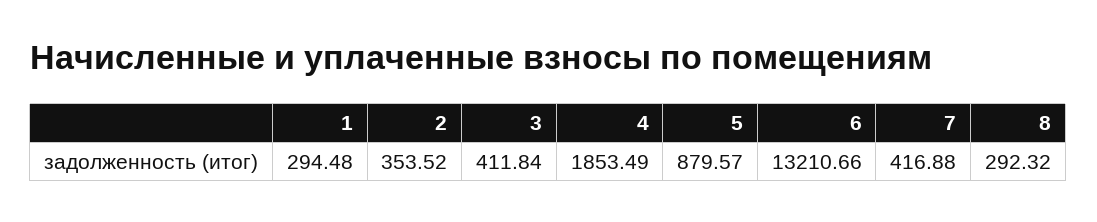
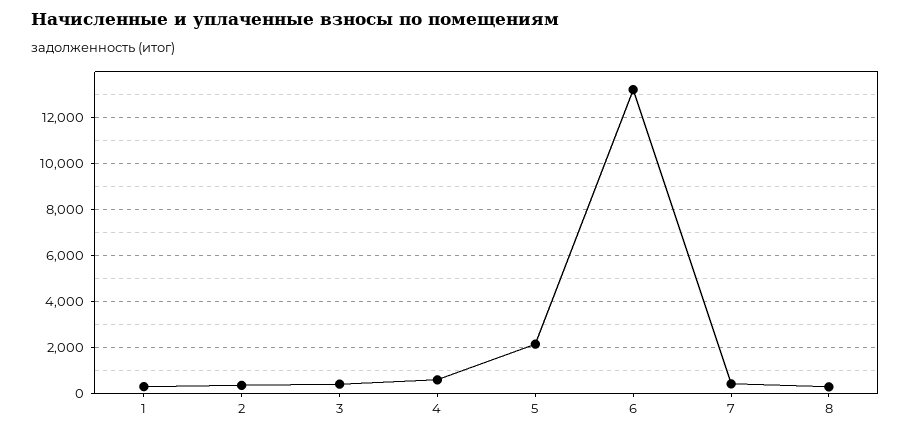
  {
    "1": 294.48,
    "2": 353.52,
    "3": 411.84,
-   "4": 1853.49,
+   "4": 500,
-   "5": 879.57,
+   "5": 2000,
    "6": 13210.66,
    "7": 416.88,
    "8": 292.32
  }

